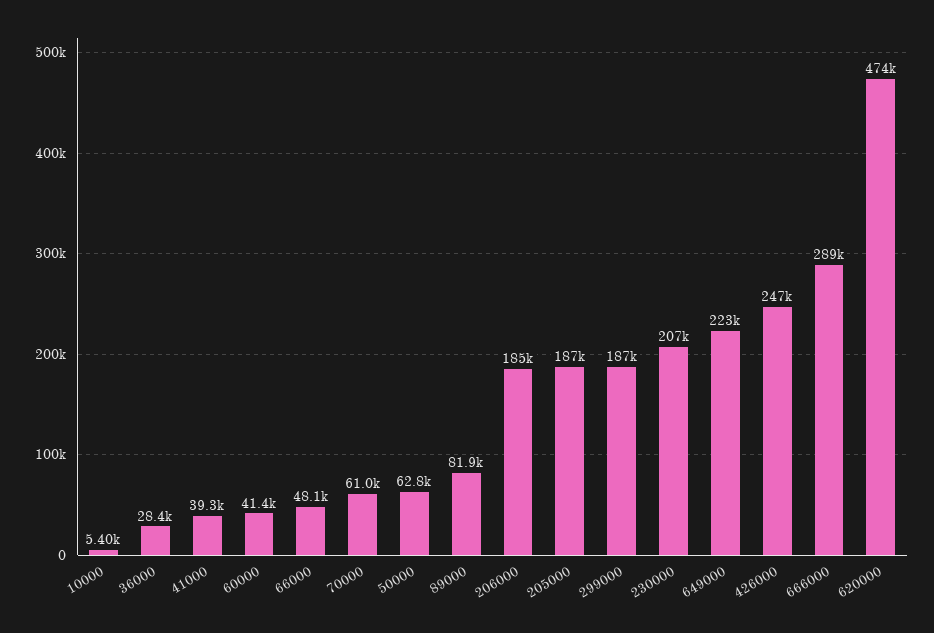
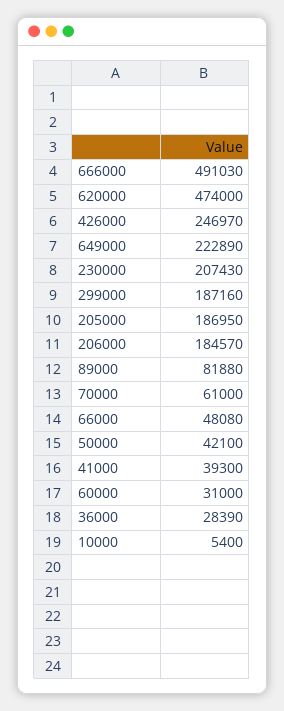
  {
    "10000": 5400,
    "36000": 28390,
    "41000": 39300,
-   "60000": 41400,
+   "60000": 31000,
    "66000": 48080,
    "70000": 61000,
-   "50000": 62800,
+   "50000": 42100,
    "89000": 81880,
    "206000": 184570,
    "205000": 186950,
    "299000": 187160,
    "230000": 207430,
    "649000": 222890,
    "426000": 246970,
-   "666000": 289000,
+   "666000": 491030,
    "620000": 474000
  }

